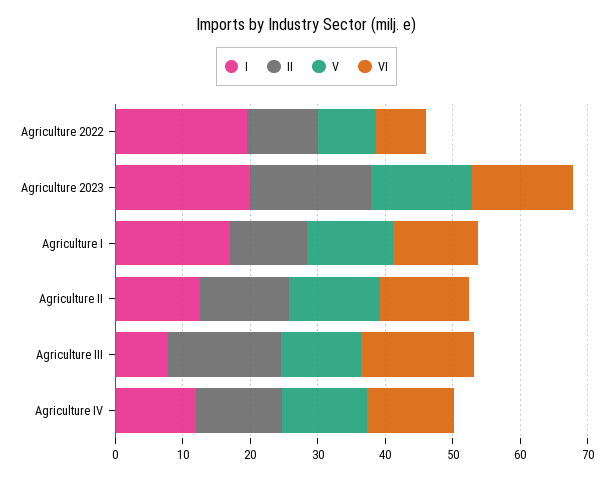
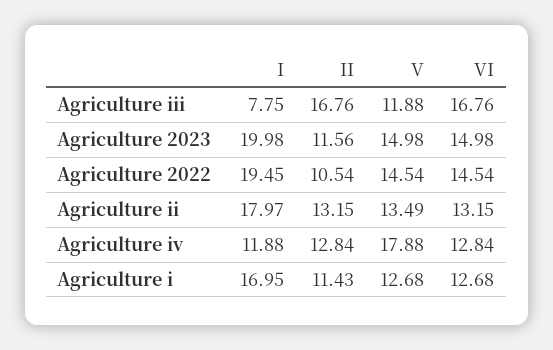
  {
    "I": {
      "Agriculture 2022": 19.45,
      "Agriculture 2023": 19.98,
      "Agriculture I": 16.95,
-     "Agriculture II": 12,
+     "Agriculture II": 17.97,
      "Agriculture III": 7.75,
      "Agriculture IV": 11.88
    },
    "II": {
      "Agriculture 2022": 10.54,
-     "Agriculture 2023": 18,
+     "Agriculture 2023": 11.56,
      "Agriculture I": 11.43,
      "Agriculture II": 13.15,
      "Agriculture III": 16.76,
      "Agriculture IV": 12.84
    },
    "V": {
-     "Agriculture 2022": 8,
+     "Agriculture 2022": 14.54,
      "Agriculture 2023": 14.98,
      "Agriculture I": 12.68,
      "Agriculture II": 13.49,
      "Agriculture III": 11.88,
-     "Agriculture IV": 12
+     "Agriculture IV": 17.88
    },
    "VI": {
-     "Agriculture 2022": 8,
+     "Agriculture 2022": 14.54,
      "Agriculture 2023": 14.98,
      "Agriculture I": 12.68,
      "Agriculture II": 13.15,
      "Agriculture III": 16.76,
      "Agriculture IV": 12.84
    }
  }

